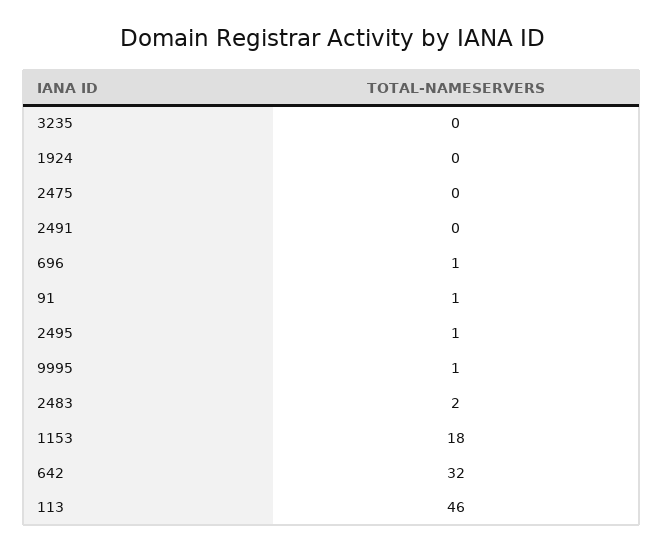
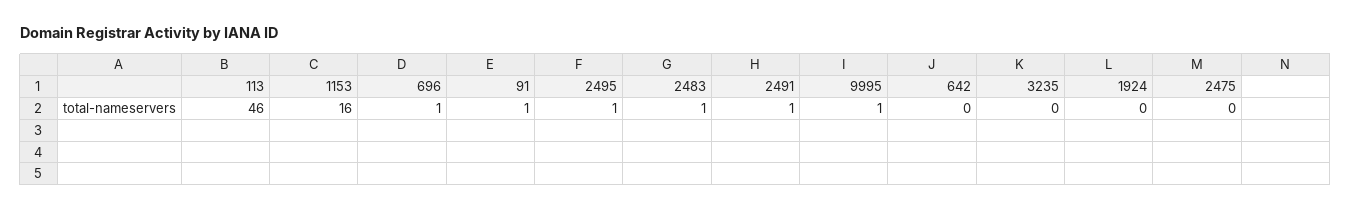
  {
    "3235": 0,
    "1924": 0,
    "2475": 0,
-   "2491": 0,
+   "2491": 1,
    "696": 1,
    "91": 1,
    "2495": 1,
    "9995": 1,
-   "2483": 2,
+   "2483": 1,
-   "1153": 18,
+   "1153": 16,
-   "642": 32,
+   "642": 0,
    "113": 46
  }

